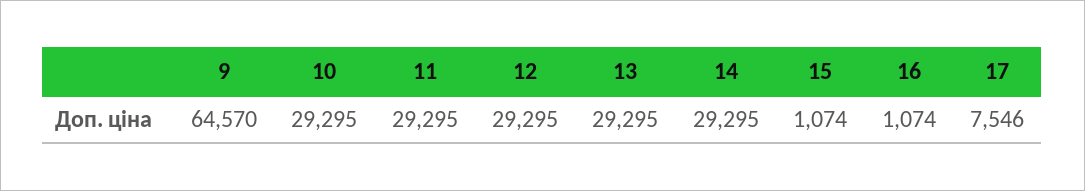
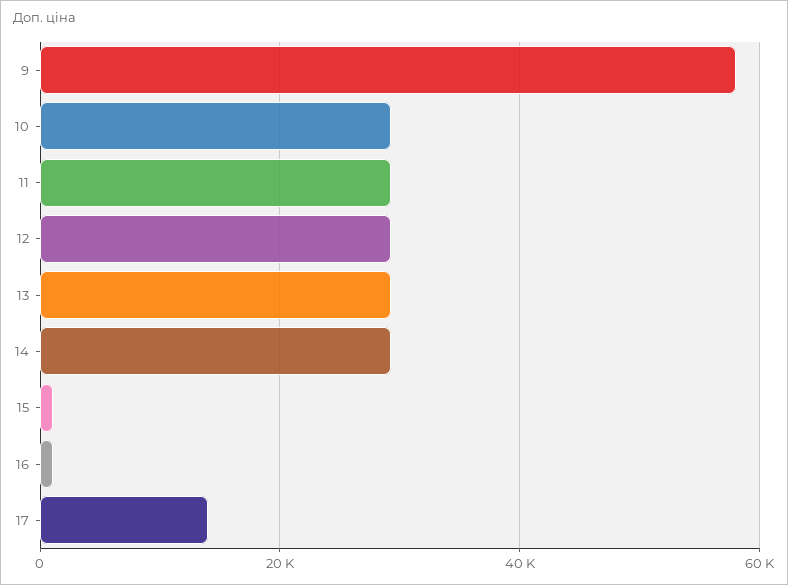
  {
-   "9": 64570,
+   "9": 58000,
    "10": 29295,
    "11": 29295,
    "12": 29295,
    "13": 29295,
    "14": 29295,
    "15": 1074,
    "16": 1074,
-   "17": 7546
+   "17": 14000
  }

